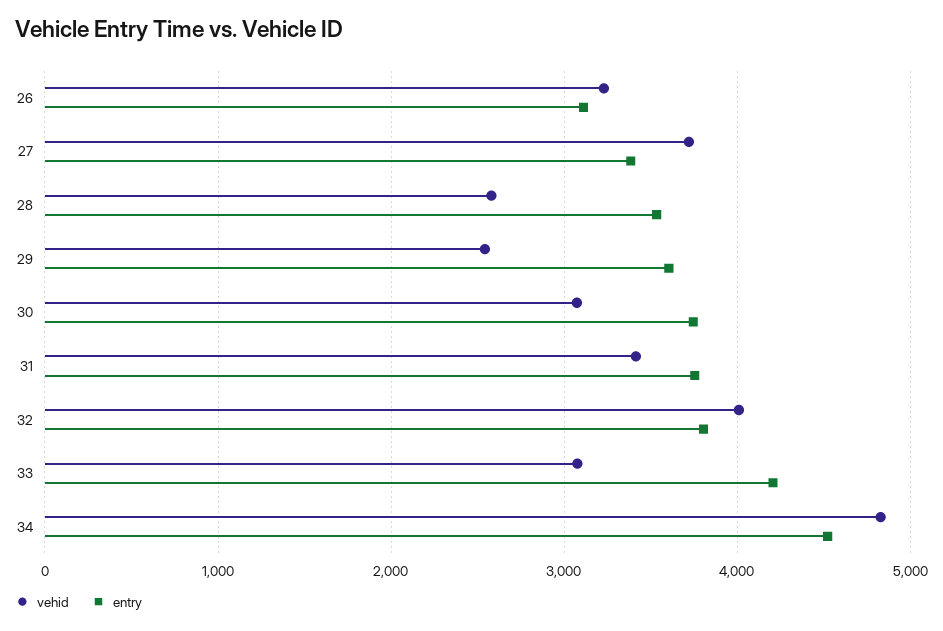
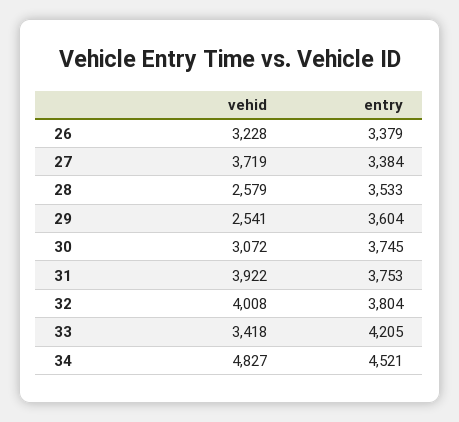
  {
    "vehid": {
      "26": 3228,
      "27": 3719,
      "28": 2579,
      "29": 2541,
      "30": 3072,
-     "31": 3400,
+     "31": 3922,
      "32": 4008,
-     "33": 3100,
+     "33": 3418,
      "34": 4827
    },
    "entry": {
-     "26": 3100,
+     "26": 3379,
      "27": 3384,
      "28": 3533,
      "29": 3604,
      "30": 3745,
      "31": 3753,
      "32": 3804,
      "33": 4205,
      "34": 4521
    }
  }

